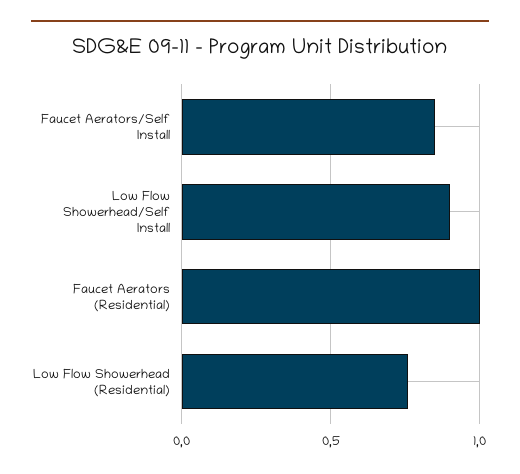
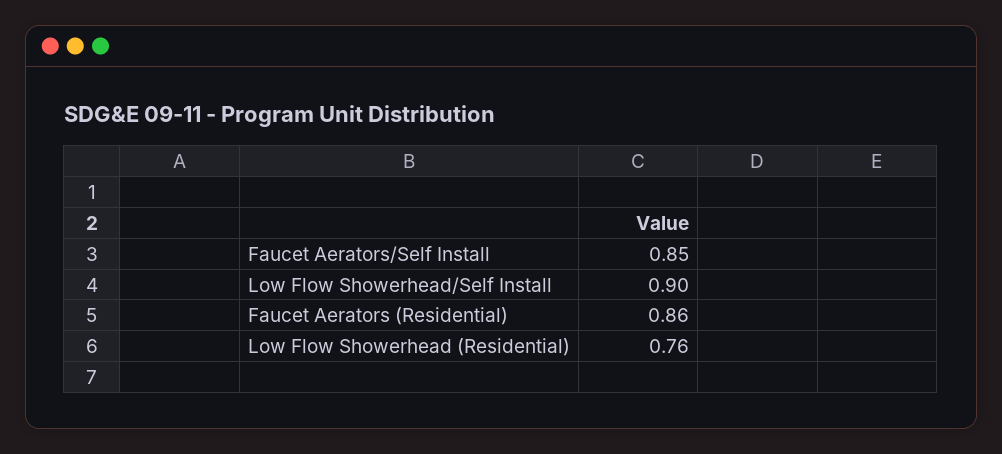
  {
    "Faucet Aerators/Self Install": 0.85,
    "Low Flow Showerhead/Self Install": 0.9,
-   "Faucet Aerators (Residential)": 1,
+   "Faucet Aerators (Residential)": 0.86,
    "Low Flow Showerhead (Residential)": 0.76
  }

